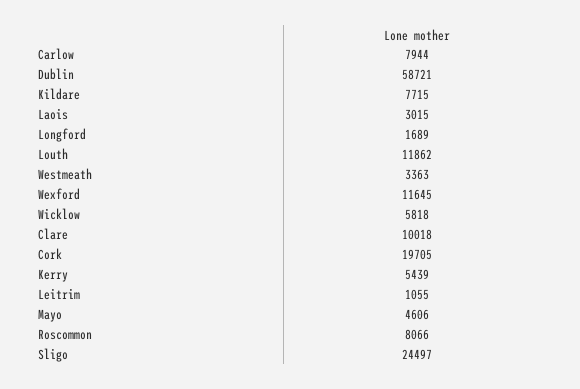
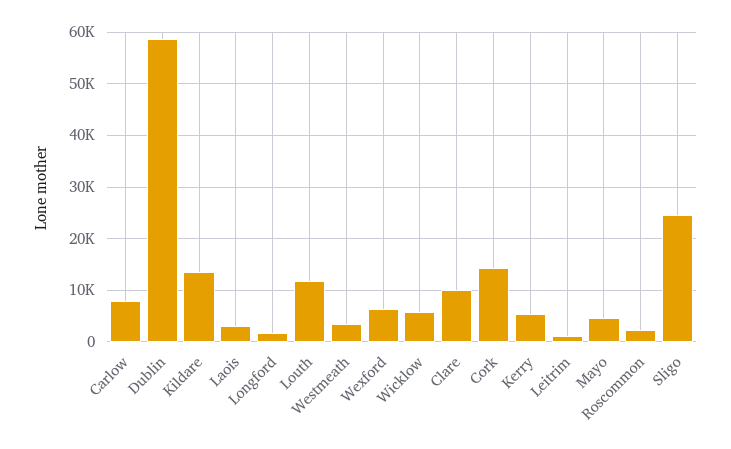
  {
    "Carlow": 7944,
    "Dublin": 58721,
-   "Kildare": 7715,
+   "Kildare": 14000,
    "Laois": 3015,
    "Longford": 1689,
    "Louth": 11862,
    "Westmeath": 3363,
-   "Wexford": 11645,
+   "Wexford": 6000,
    "Wicklow": 5818,
    "Clare": 10018,
-   "Cork": 19705,
+   "Cork": 14000,
    "Kerry": 5439,
    "Leitrim": 1055,
    "Mayo": 4606,
-   "Roscommon": 8066,
+   "Roscommon": 2000,
    "Sligo": 24497
  }

